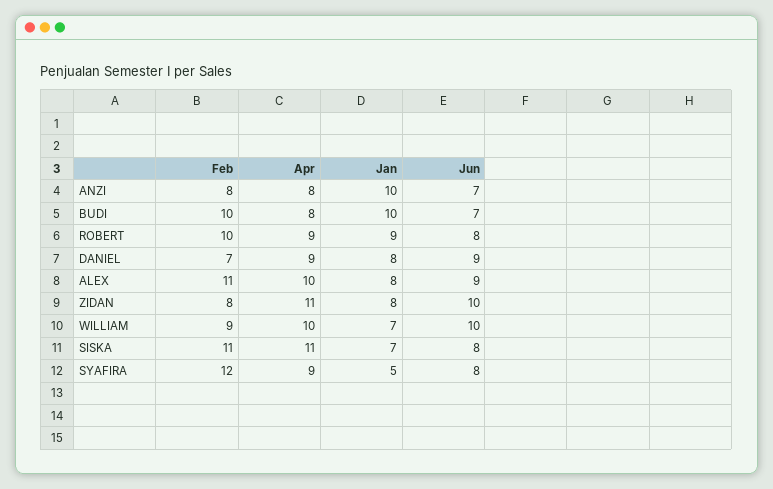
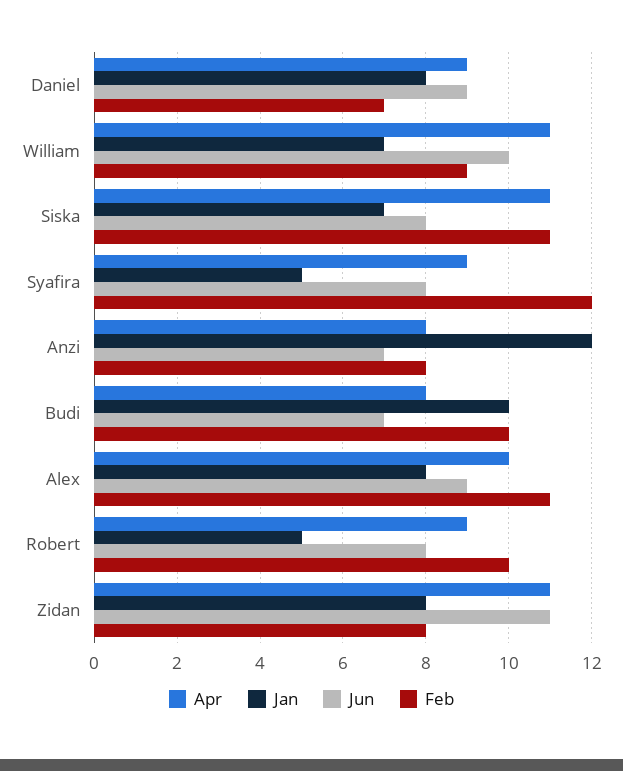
  {
    "Feb": {
      "ANZI": 8,
      "BUDI": 10,
      "ROBERT": 10,
      "DANIEL": 7,
      "ALEX": 11,
      "ZIDAN": 8,
      "WILLIAM": 9,
      "SISKA": 11,
      "SYAFIRA": 12
    },
    "Apr": {
      "ANZI": 8,
      "BUDI": 8,
      "ROBERT": 9,
      "DANIEL": 9,
      "ALEX": 10,
      "ZIDAN": 11,
-     "WILLIAM": 10,
+     "WILLIAM": 11,
      "SISKA": 11,
      "SYAFIRA": 9
    },
    "Jan": {
-     "ANZI": 10,
+     "ANZI": 12,
      "BUDI": 10,
-     "ROBERT": 9,
+     "ROBERT": 5,
      "DANIEL": 8,
      "ALEX": 8,
      "ZIDAN": 8,
      "WILLIAM": 7,
      "SISKA": 7,
      "SYAFIRA": 5
    },
    "Jun": {
      "ANZI": 7,
      "BUDI": 7,
      "ROBERT": 8,
      "DANIEL": 9,
      "ALEX": 9,
-     "ZIDAN": 10,
+     "ZIDAN": 11,
      "WILLIAM": 10,
      "SISKA": 8,
      "SYAFIRA": 8
    }
  }

